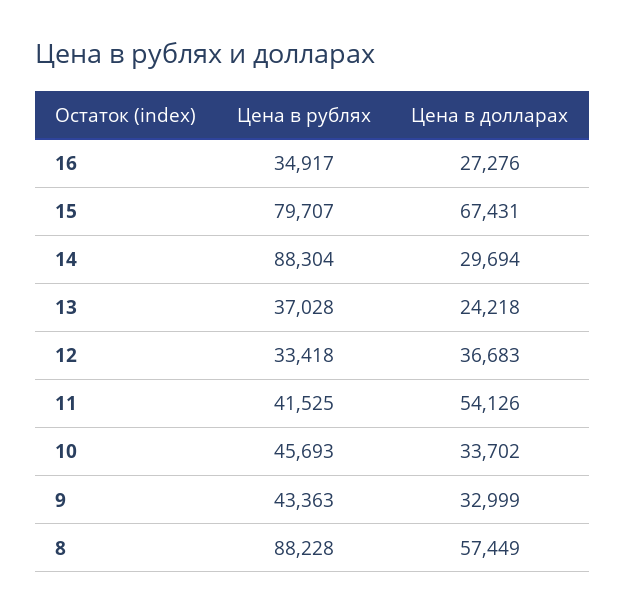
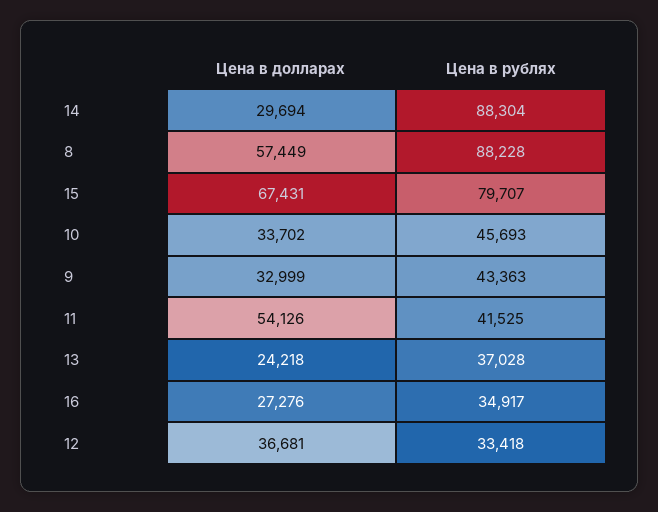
  {
    "Цена в рублях": {
      "16": 34917,
      "15": 79707,
      "14": 88304,
      "13": 37028,
      "12": 33418,
      "11": 41525,
      "10": 45693,
      "9": 43363,
      "8": 88228
    },
    "Цена в долларах": {
      "16": 27276,
      "15": 67431,
      "14": 29694,
      "13": 24218,
-     "12": 36683,
+     "12": 36681,
      "11": 54126,
      "10": 33702,
      "9": 32999,
      "8": 57449
    }
  }

